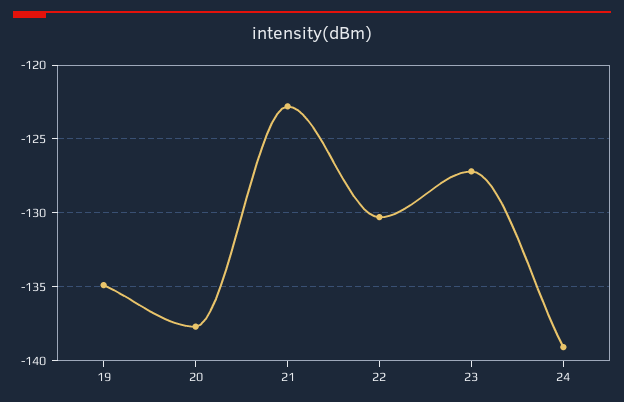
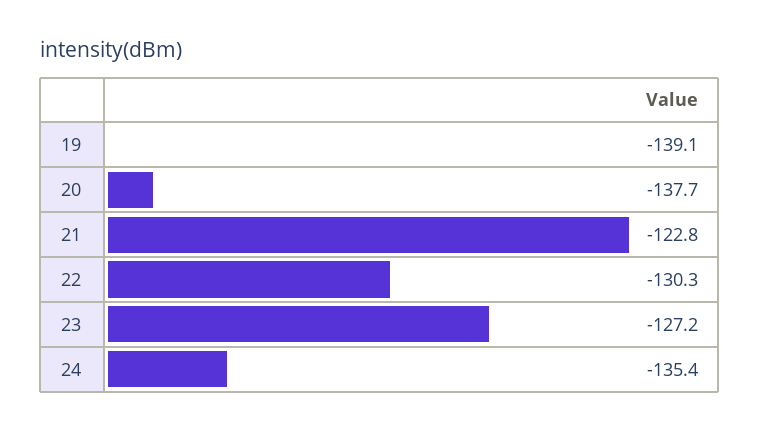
  {
-   "19": -135,
+   "19": -139.1,
    "20": -137.7,
    "21": -122.8,
    "22": -130.3,
    "23": -127.2,
-   "24": -139
+   "24": -135.4
  }

